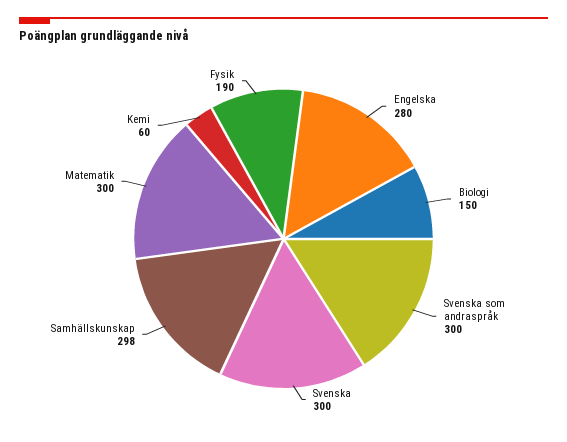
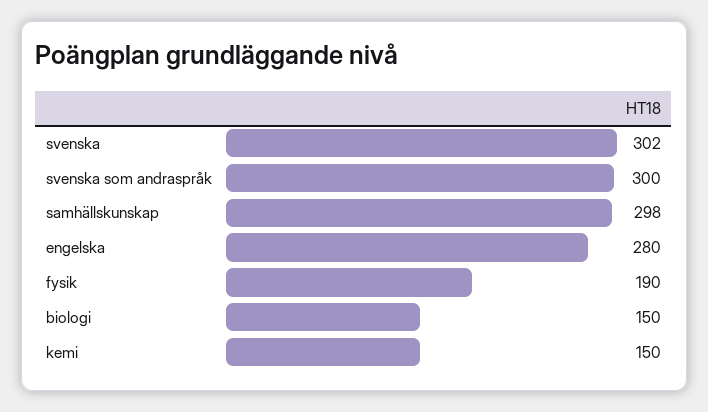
  {
    "Engelska": 280,
    "Biologi": 150,
    "Svenska som andraspråk": 300,
-   "Svenska": 300,
+   "Svenska": 302,
    "Samhällskunskap": 298,
-   "Matematik": 300,
-   "Kemi": 60,
+   "Kemi": 150,
    "Fysik": 190
  }

